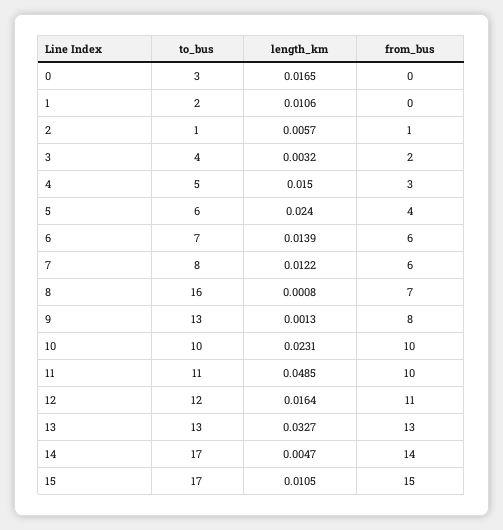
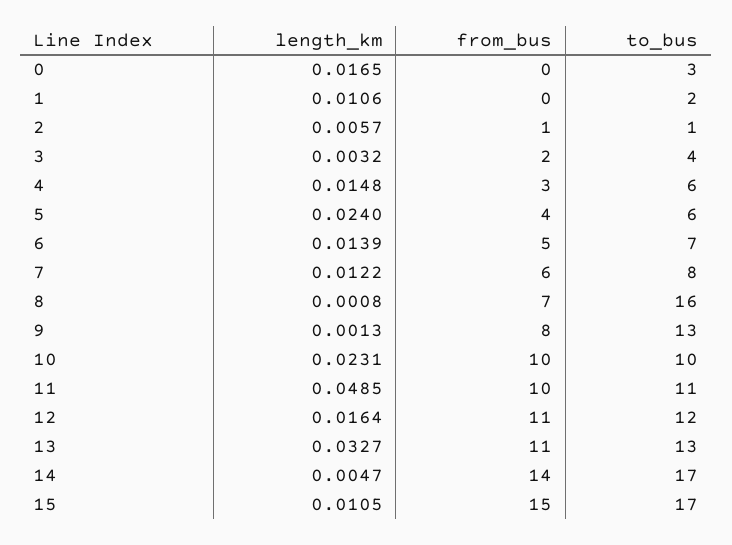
  {
    "to_bus": {
      "0": 3,
      "1": 2,
      "2": 1,
      "3": 4,
-     "4": 5,
+     "4": 6,
      "5": 6,
      "6": 7,
      "7": 8,
      "8": 16,
      "9": 13,
      "10": 10,
      "11": 11,
      "12": 12,
      "13": 13,
      "14": 17,
      "15": 17
    },
    "length_km": {
      "0": 0.0165,
      "1": 0.0106,
      "2": 0.0057,
      "3": 0.0032,
-     "4": 0.015,
+     "4": 0.0148,
      "5": 0.024,
      "6": 0.0139,
      "7": 0.0122,
      "8": 0.0008,
      "9": 0.0013,
      "10": 0.0231,
      "11": 0.0485,
      "12": 0.0164,
      "13": 0.0327,
      "14": 0.0047,
      "15": 0.0105
    },
    "from_bus": {
      "0": 0,
      "1": 0,
      "2": 1,
      "3": 2,
      "4": 3,
      "5": 4,
-     "6": 6,
+     "6": 5,
      "7": 6,
      "8": 7,
      "9": 8,
      "10": 10,
      "11": 10,
      "12": 11,
-     "13": 13,
+     "13": 11,
      "14": 14,
      "15": 15
    }
  }

